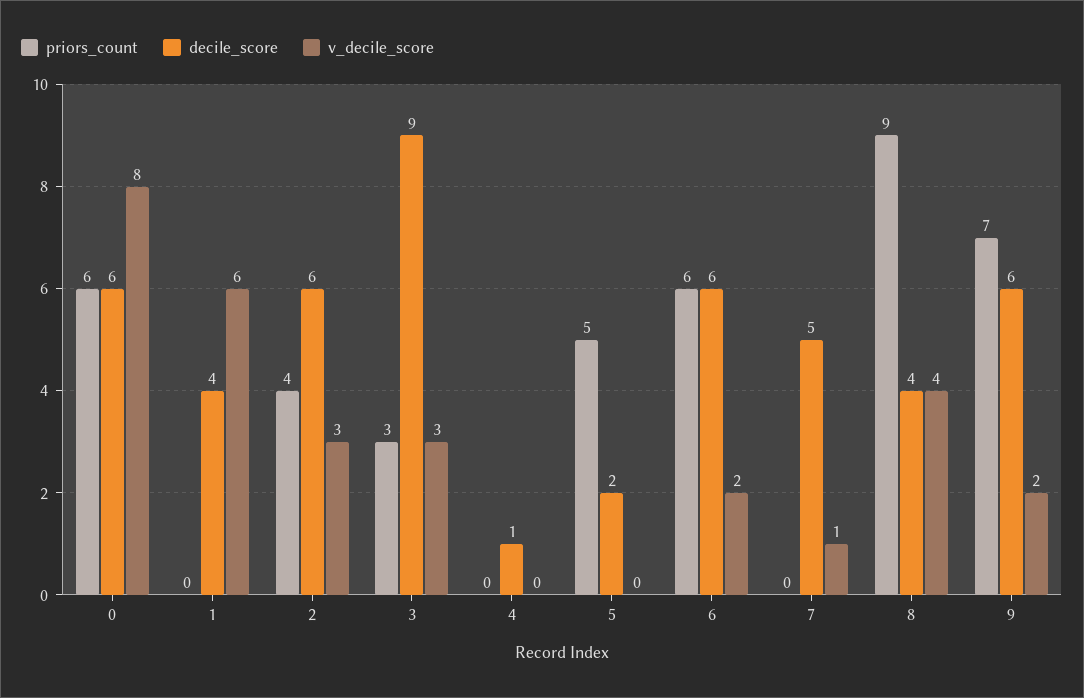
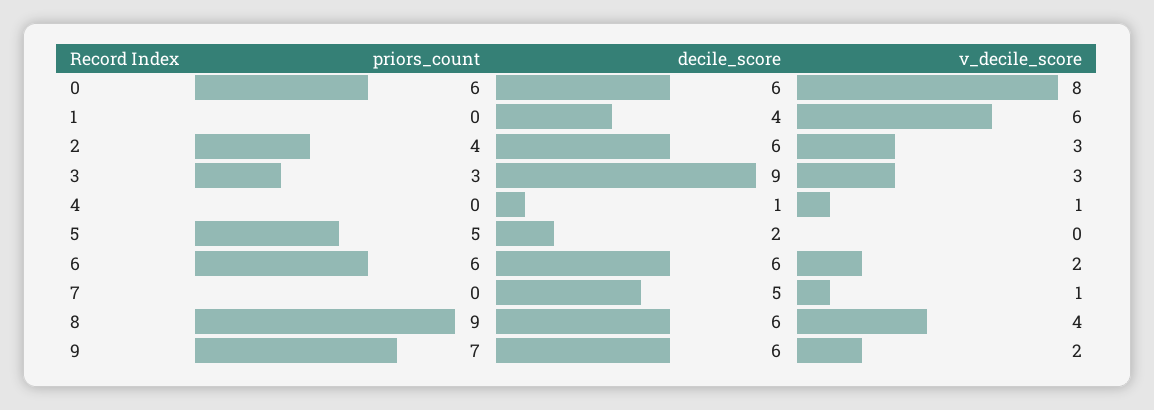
  {
    "priors_count": {
      "0": 6,
      "1": 0,
      "2": 4,
      "3": 3,
      "4": 0,
      "5": 5,
      "6": 6,
      "7": 0,
      "8": 9,
      "9": 7
    },
    "decile_score": {
      "0": 6,
      "1": 4,
      "2": 6,
      "3": 9,
      "4": 1,
      "5": 2,
      "6": 6,
      "7": 5,
-     "8": 4,
+     "8": 6,
      "9": 6
    },
    "v_decile_score": {
      "0": 8,
      "1": 6,
      "2": 3,
      "3": 3,
-     "4": 0,
+     "4": 1,
      "5": 0,
      "6": 2,
      "7": 1,
      "8": 4,
      "9": 2
    }
  }

